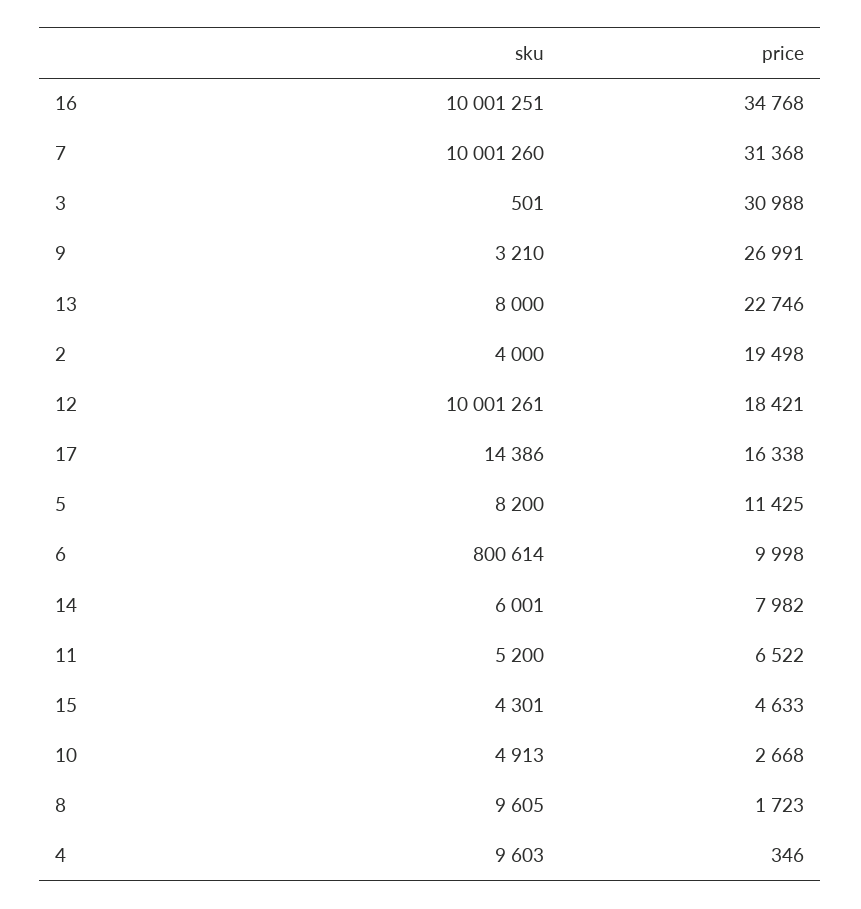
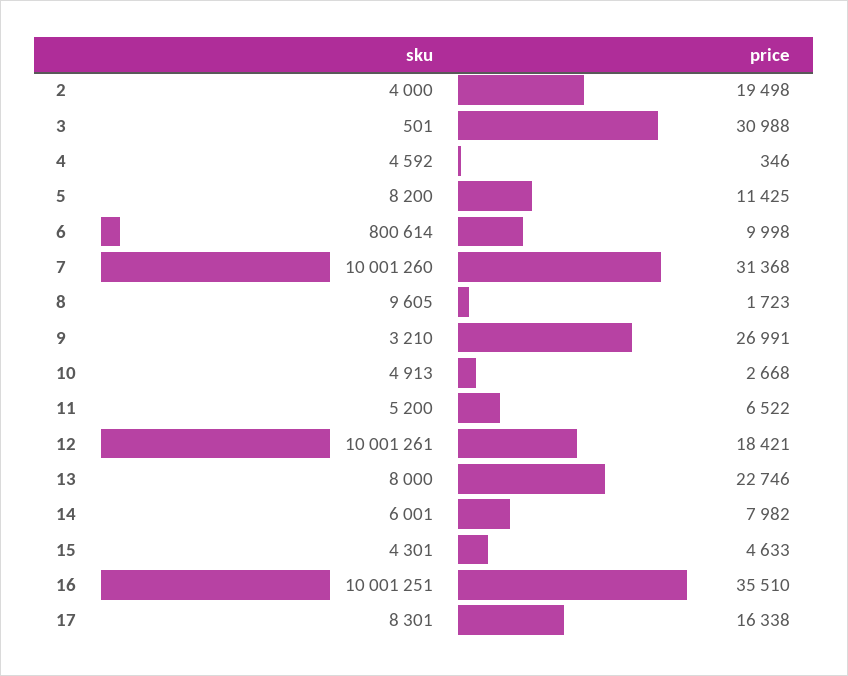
  {
    "sku": {
      "16": 10001251,
      "7": 10001260,
      "3": 501,
      "9": 3210,
      "13": 8000,
      "2": 4000,
      "12": 10001261,
-     "17": 14386,
+     "17": 8301,
      "5": 8200,
      "6": 800614,
      "14": 6001,
      "11": 5200,
      "15": 4301,
      "10": 4913,
      "8": 9605,
-     "4": 9603
+     "4": 4592
    },
    "price": {
-     "16": 34768,
+     "16": 35510,
      "7": 31368,
      "3": 30988,
      "9": 26991,
      "13": 22746,
      "2": 19498,
      "12": 18421,
      "17": 16338,
      "5": 11425,
      "6": 9998,
      "14": 7982,
      "11": 6522,
      "15": 4633,
      "10": 2668,
      "8": 1723,
      "4": 346
    }
  }

